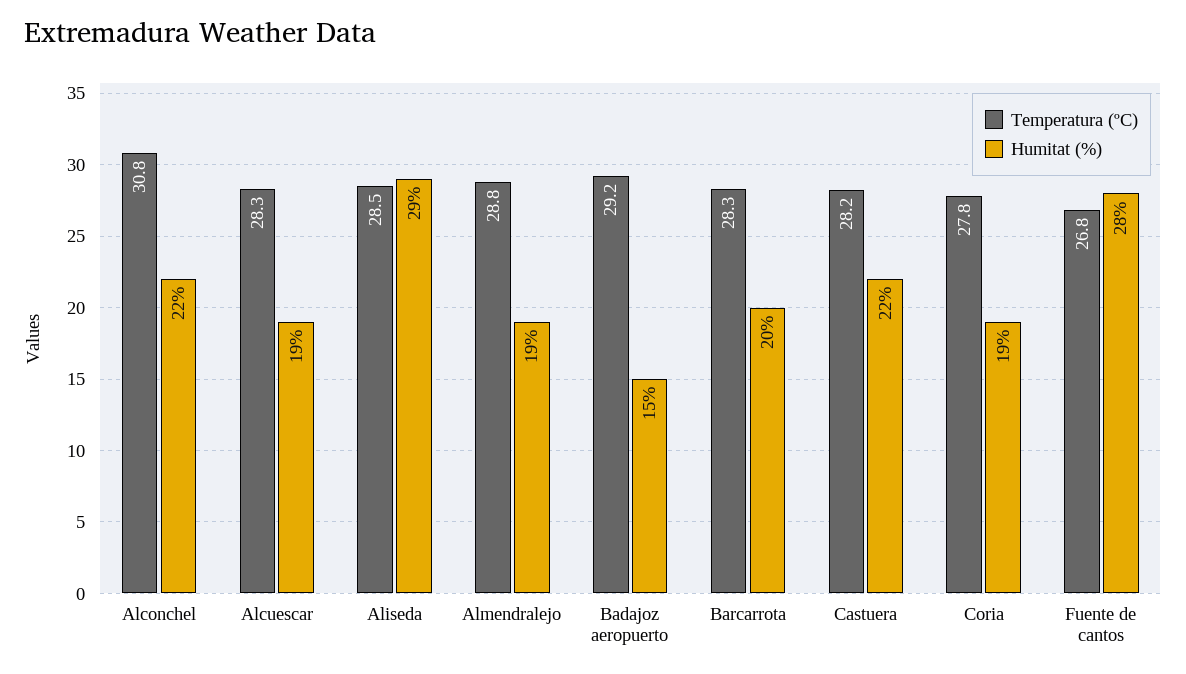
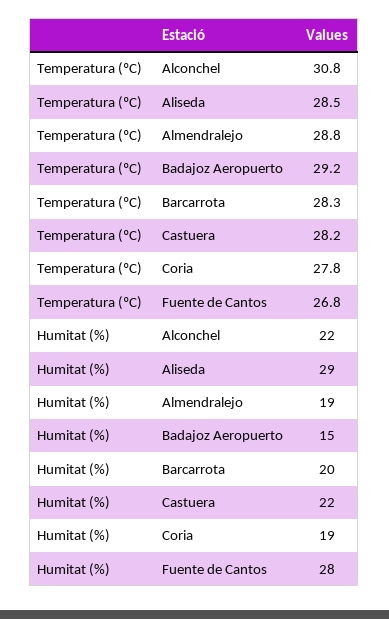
  {
    "Temperatura (ºC)": {
      "Alconchel": 30.8,
-     "Alcuescar": 28.3,
      "Aliseda": 28.5,
      "Almendralejo": 28.8,
      "Badajoz aeropuerto": 29.2,
      "Barcarrota": 28.3,
      "Castuera": 28.2,
      "Coria": 27.8,
      "Fuente de cantos": 26.8
    },
    "Humitat (%)": {
      "Alconchel": 22,
-     "Alcuescar": 19,
      "Aliseda": 29,
      "Almendralejo": 19,
      "Badajoz aeropuerto": 15,
      "Barcarrota": 20,
      "Castuera": 22,
      "Coria": 19,
      "Fuente de cantos": 28
    }
  }

